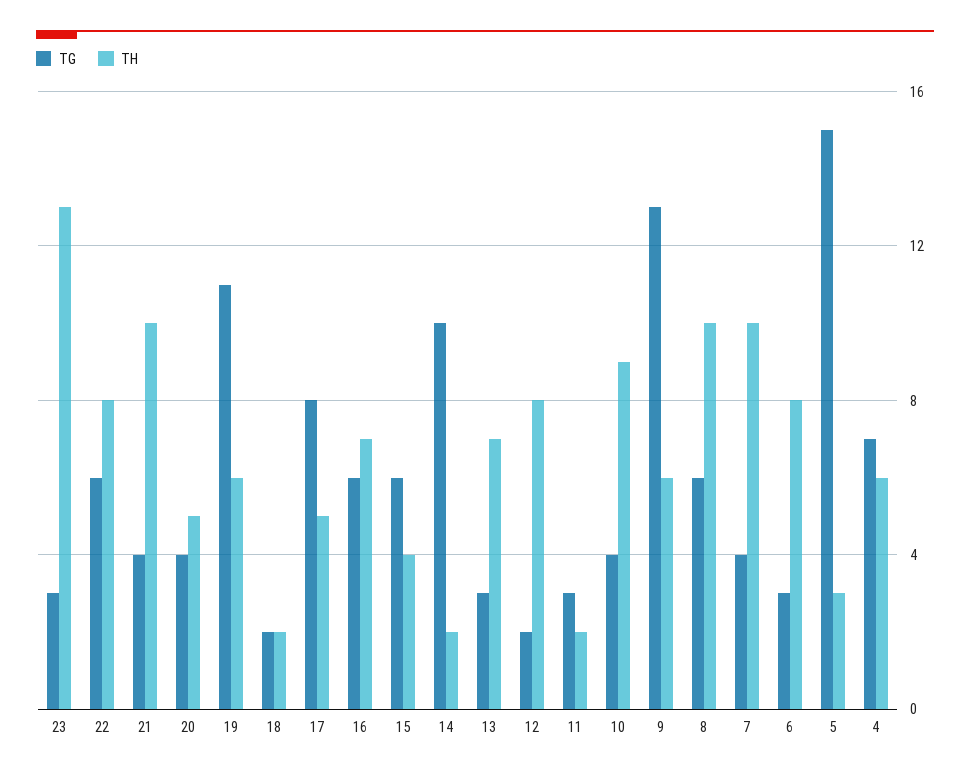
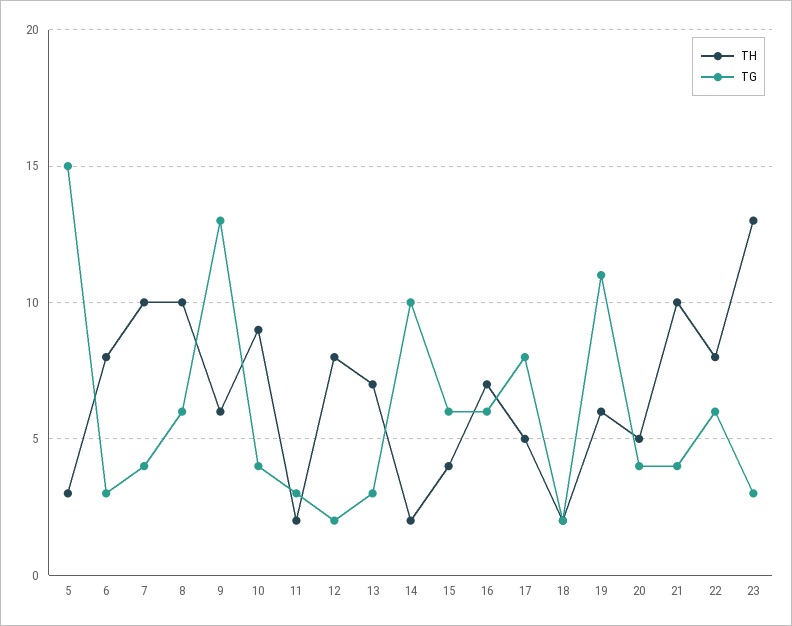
  {
    "TG": {
      "23": 3,
      "22": 6,
      "21": 4,
      "20": 4,
      "19": 11,
      "18": 2,
      "17": 8,
      "16": 6,
      "15": 6,
      "14": 10,
      "13": 3,
      "12": 2,
      "11": 3,
      "10": 4,
      "9": 13,
      "8": 6,
      "7": 4,
      "6": 3,
-     "5": 15,
+     "5": 15
-     "4": 7
    },
    "TH": {
      "23": 13,
      "22": 8,
      "21": 10,
      "20": 5,
      "19": 6,
      "18": 2,
      "17": 5,
      "16": 7,
      "15": 4,
      "14": 2,
      "13": 7,
      "12": 8,
      "11": 2,
      "10": 9,
      "9": 6,
      "8": 10,
      "7": 10,
      "6": 8,
-     "5": 3,
+     "5": 3
-     "4": 6
    }
  }

